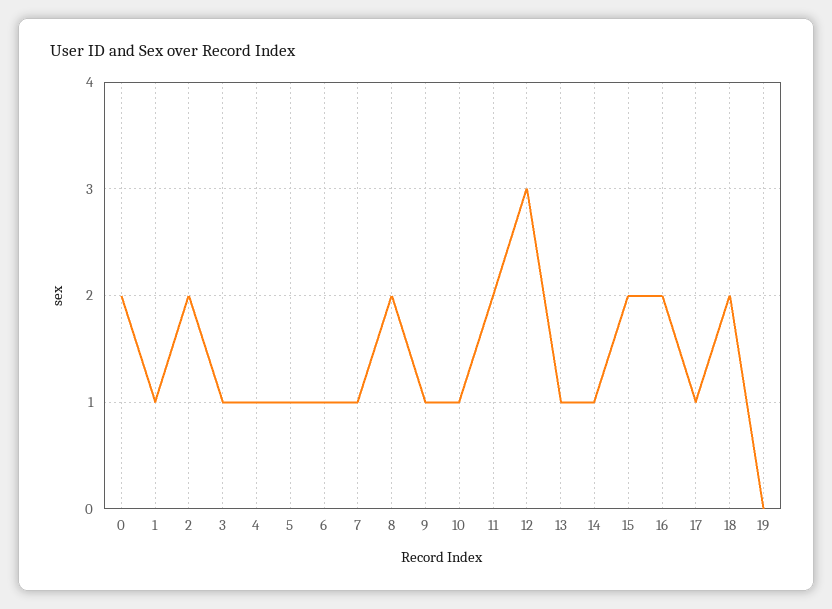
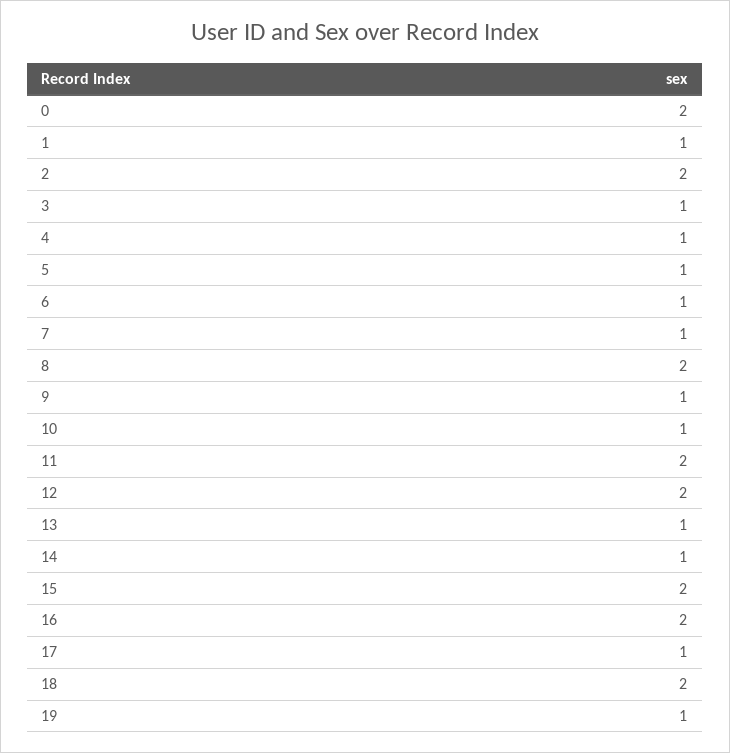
  {
    "0": 2,
    "1": 1,
    "2": 2,
    "3": 1,
    "4": 1,
    "5": 1,
    "6": 1,
    "7": 1,
    "8": 2,
    "9": 1,
    "10": 1,
    "11": 2,
-   "12": 3,
+   "12": 2,
    "13": 1,
    "14": 1,
    "15": 2,
    "16": 2,
    "17": 1,
    "18": 2,
-   "19": 0
+   "19": 1
  }

